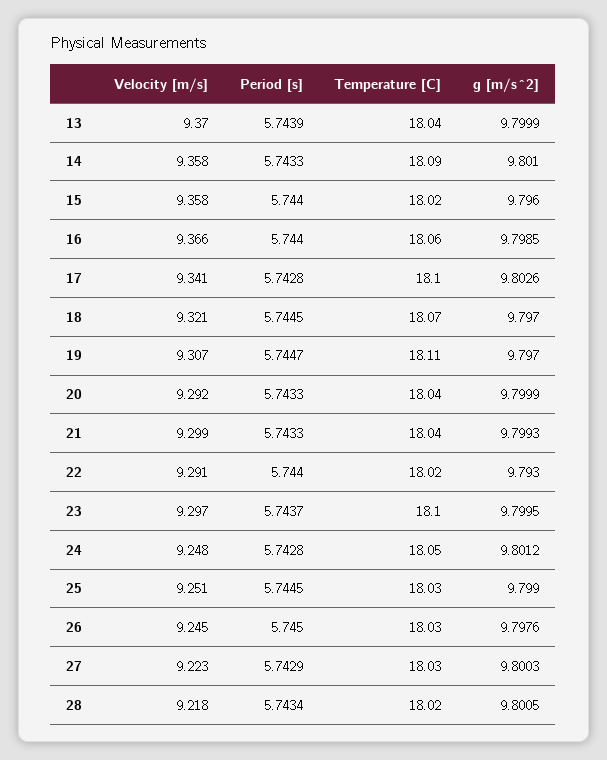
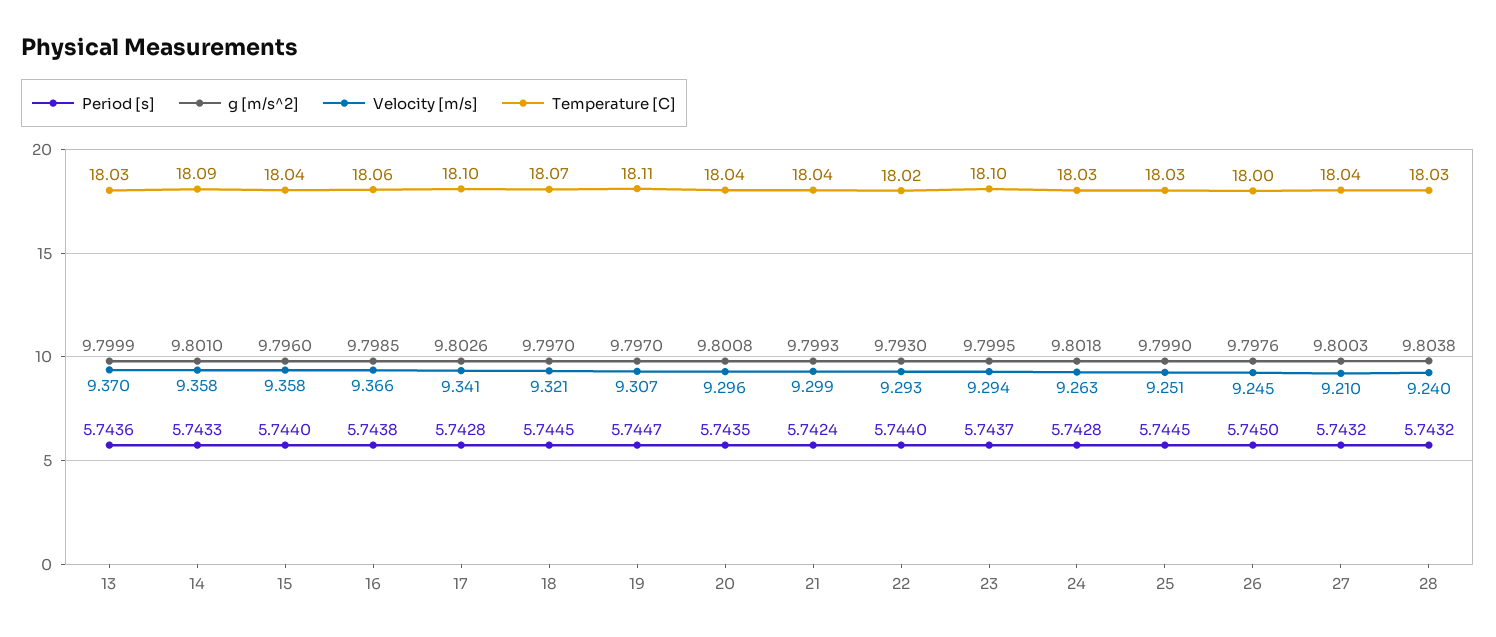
  {
    "Velocity [m/s]": {
      "13": 9.37,
      "14": 9.358,
      "15": 9.358,
      "16": 9.366,
      "17": 9.341,
      "18": 9.321,
      "19": 9.307,
-     "20": 9.292,
+     "20": 9.296,
      "21": 9.299,
-     "22": 9.291,
+     "22": 9.293,
-     "23": 9.297,
+     "23": 9.294,
-     "24": 9.248,
+     "24": 9.263,
      "25": 9.251,
      "26": 9.245,
-     "27": 9.223,
+     "27": 9.21,
-     "28": 9.218
+     "28": 9.24
    },
    "Period [s]": {
-     "13": 5.7439,
+     "13": 5.7436,
      "14": 5.7433,
      "15": 5.744,
-     "16": 5.744,
+     "16": 5.7438,
      "17": 5.7428,
      "18": 5.7445,
      "19": 5.7447,
-     "20": 5.7433,
+     "20": 5.7435,
-     "21": 5.7433,
+     "21": 5.7424,
      "22": 5.744,
      "23": 5.7437,
      "24": 5.7428,
      "25": 5.7445,
      "26": 5.745,
-     "27": 5.7429,
+     "27": 5.7432,
-     "28": 5.7434
+     "28": 5.7432
    },
    "Temperature [C]": {
-     "13": 18.04,
+     "13": 18.03,
      "14": 18.09,
-     "15": 18.02,
+     "15": 18.04,
      "16": 18.06,
      "17": 18.1,
      "18": 18.07,
      "19": 18.11,
      "20": 18.04,
      "21": 18.04,
      "22": 18.02,
      "23": 18.1,
-     "24": 18.05,
+     "24": 18.03,
      "25": 18.03,
-     "26": 18.03,
+     "26": 18,
-     "27": 18.03,
+     "27": 18.04,
-     "28": 18.02
+     "28": 18.03
    },
    "g [m/s^2]": {
      "13": 9.7999,
      "14": 9.801,
      "15": 9.796,
      "16": 9.7985,
      "17": 9.8026,
      "18": 9.797,
      "19": 9.797,
-     "20": 9.7999,
+     "20": 9.8008,
      "21": 9.7993,
      "22": 9.793,
      "23": 9.7995,
-     "24": 9.8012,
+     "24": 9.8018,
      "25": 9.799,
      "26": 9.7976,
      "27": 9.8003,
-     "28": 9.8005
+     "28": 9.8038
    }
  }

